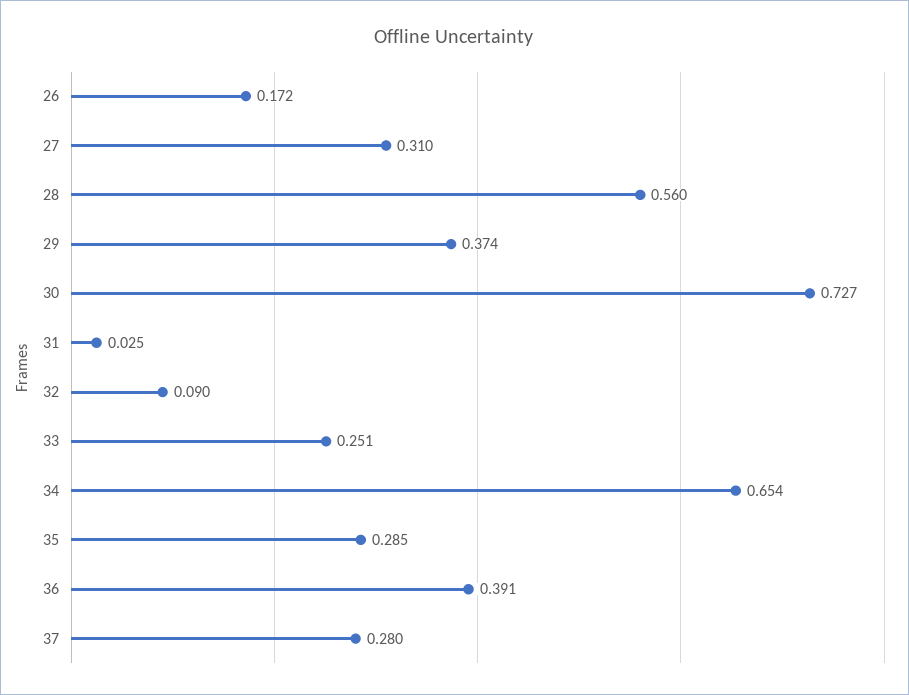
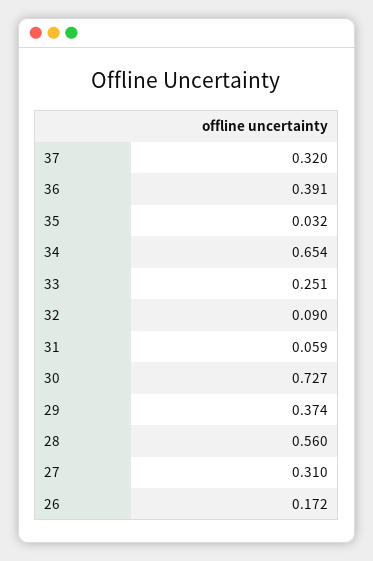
  {
    "26": 0.172,
    "27": 0.31,
    "28": 0.56,
    "29": 0.374,
    "30": 0.727,
-   "31": 0.025,
+   "31": 0.059,
    "32": 0.09,
    "33": 0.251,
    "34": 0.654,
-   "35": 0.285,
+   "35": 0.032,
    "36": 0.391,
-   "37": 0.28
+   "37": 0.32
  }

